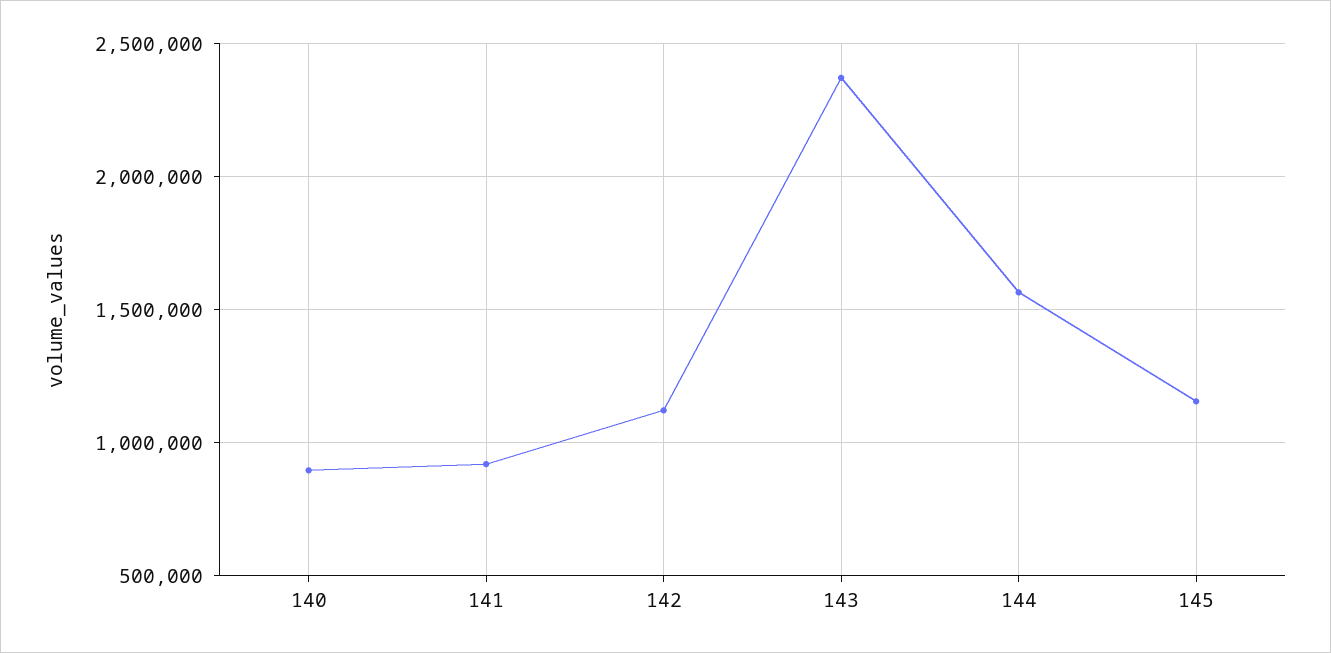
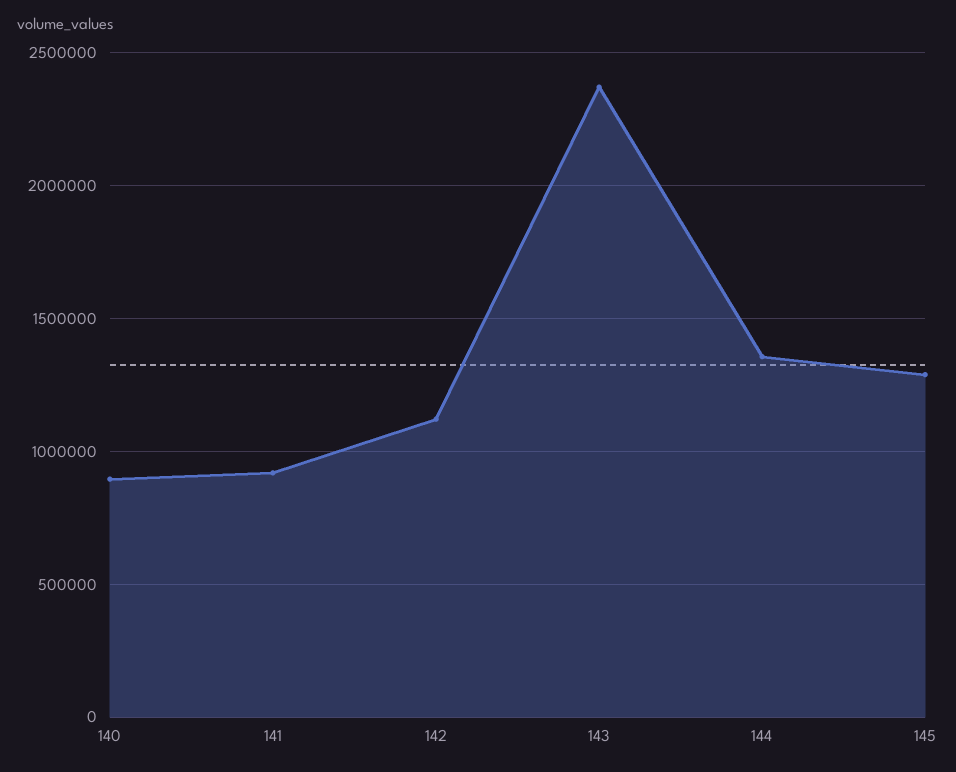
  {
    "140": 900000,
    "141": 900000,
    "142": 1100000,
    "143": 2350000,
-   "144": 1550000,
+   "144": 1350000,
-   "145": 1150000
+   "145": 1300000
  }

